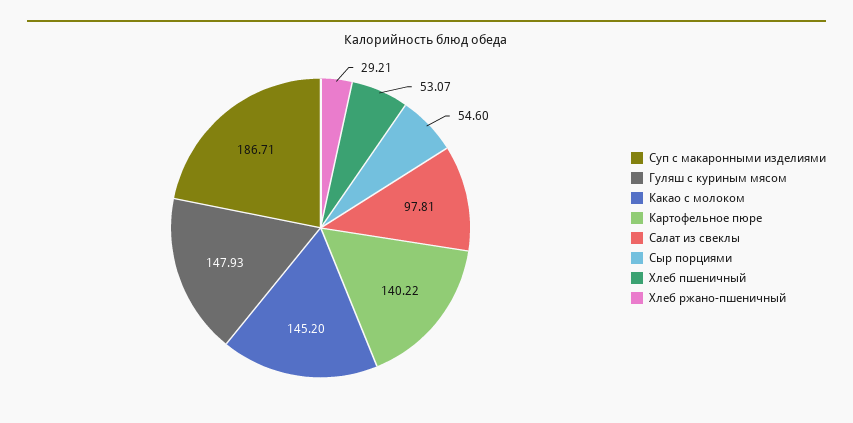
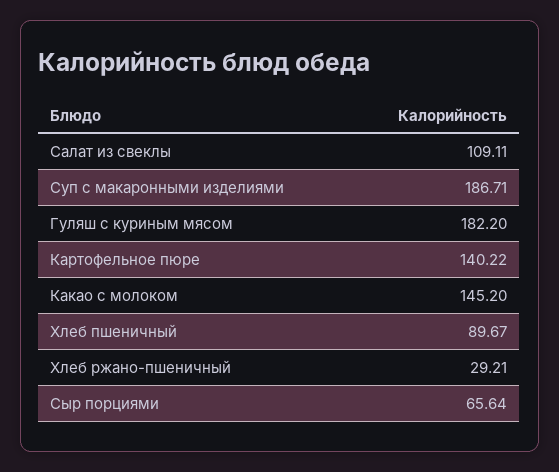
  {
    "Суп с макаронными изделиями": 186.71,
-   "Гуляш с куриным мясом": 147.93,
+   "Гуляш с куриным мясом": 182.2,
    "Какао с молоком": 145.2,
    "Картофельное пюре": 140.22,
-   "Салат из свеклы": 97.81,
+   "Салат из свеклы": 109.11,
-   "Сыр порциями": 54.6,
+   "Сыр порциями": 65.64,
-   "Хлеб пшеничный": 53.07,
+   "Хлеб пшеничный": 89.67,
    "Хлеб ржано-пшеничный": 29.21
  }

